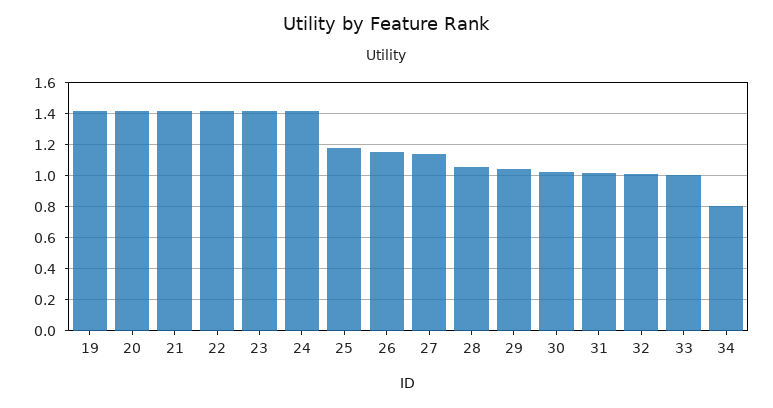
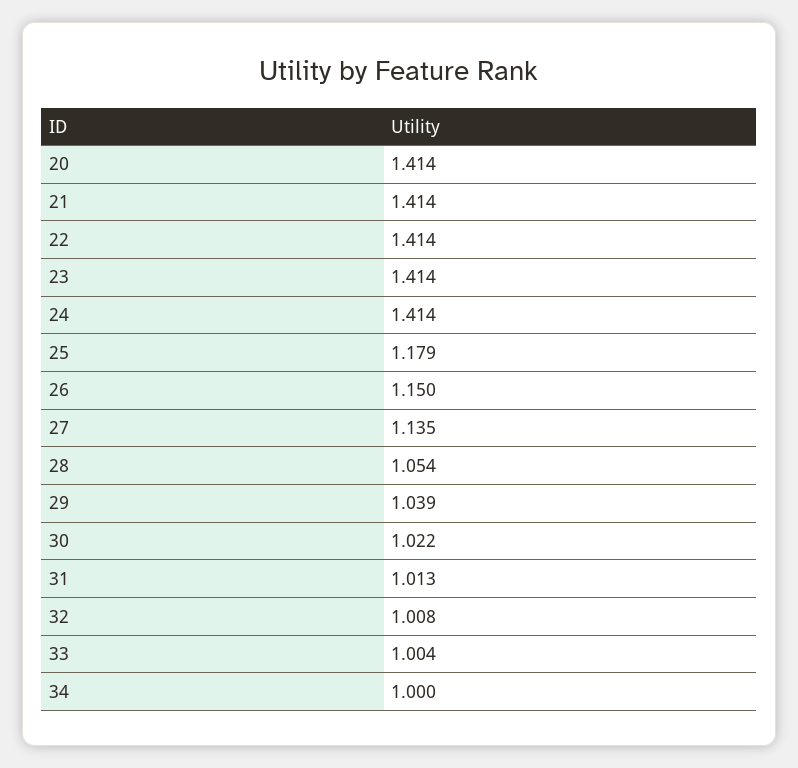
  {
-   "19": 1.4,
    "20": 1.414,
    "21": 1.414,
    "22": 1.414,
    "23": 1.414,
    "24": 1.414,
    "25": 1.179,
    "26": 1.15,
    "27": 1.135,
    "28": 1.054,
    "29": 1.039,
    "30": 1.022,
    "31": 1.013,
    "32": 1.008,
    "33": 1.004,
-   "34": 0.8
+   "34": 1
  }

